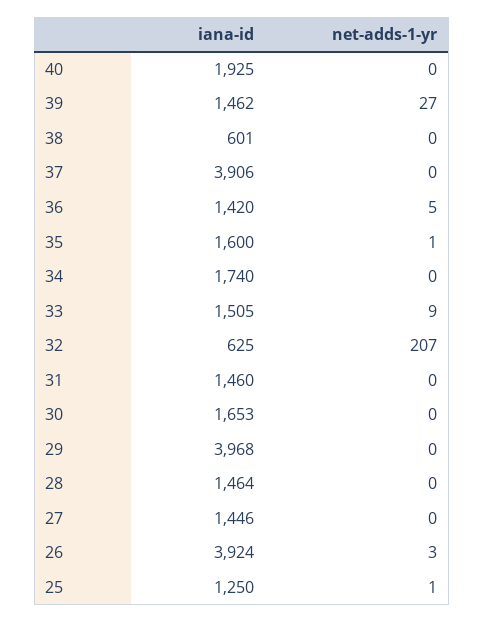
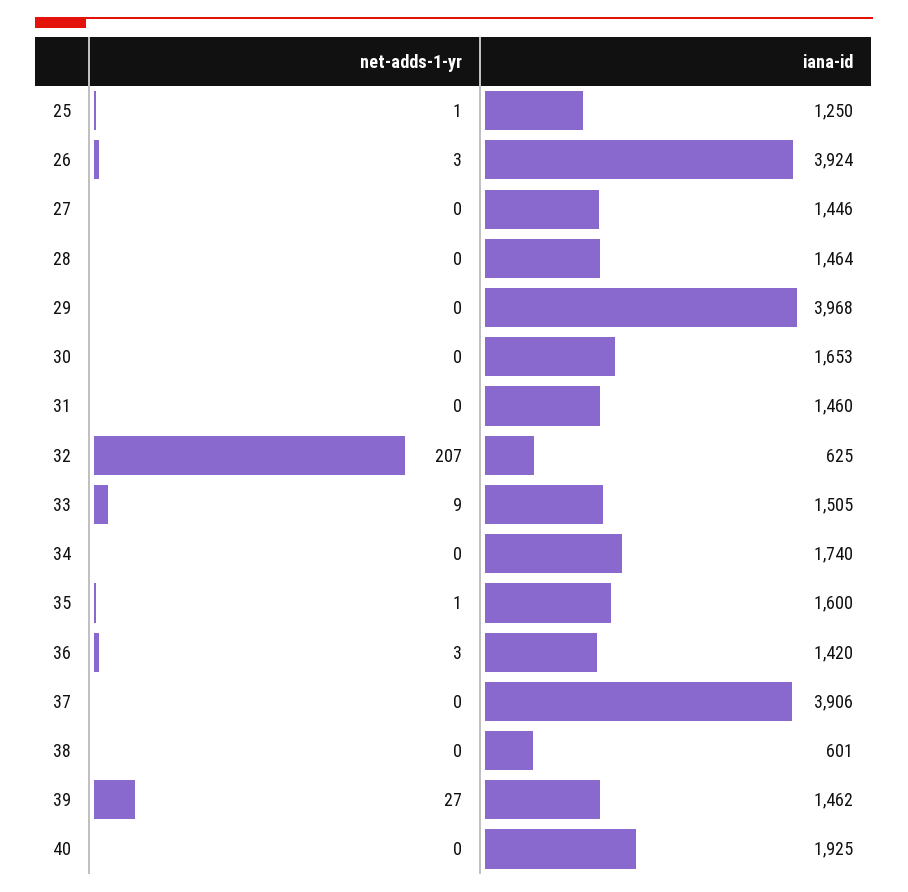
  {
    "iana-id": {
      "40": 1925,
      "39": 1462,
      "38": 601,
      "37": 3906,
      "36": 1420,
      "35": 1600,
      "34": 1740,
      "33": 1505,
      "32": 625,
      "31": 1460,
      "30": 1653,
      "29": 3968,
      "28": 1464,
      "27": 1446,
      "26": 3924,
      "25": 1250
    },
    "net-adds-1-yr": {
      "40": 0,
      "39": 27,
      "38": 0,
      "37": 0,
-     "36": 5,
+     "36": 3,
      "35": 1,
      "34": 0,
      "33": 9,
      "32": 207,
      "31": 0,
      "30": 0,
      "29": 0,
      "28": 0,
      "27": 0,
      "26": 3,
      "25": 1
    }
  }

